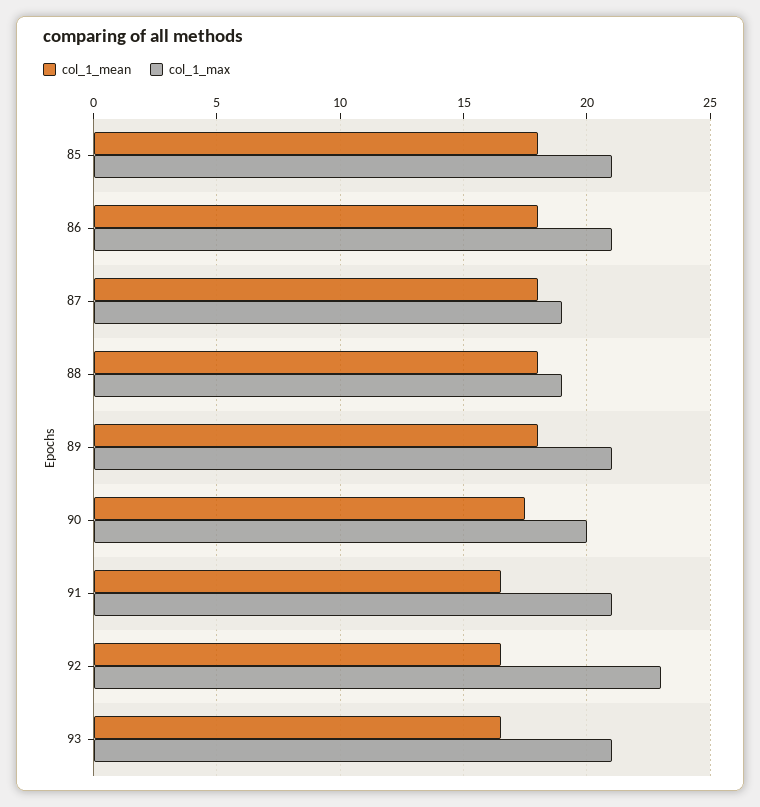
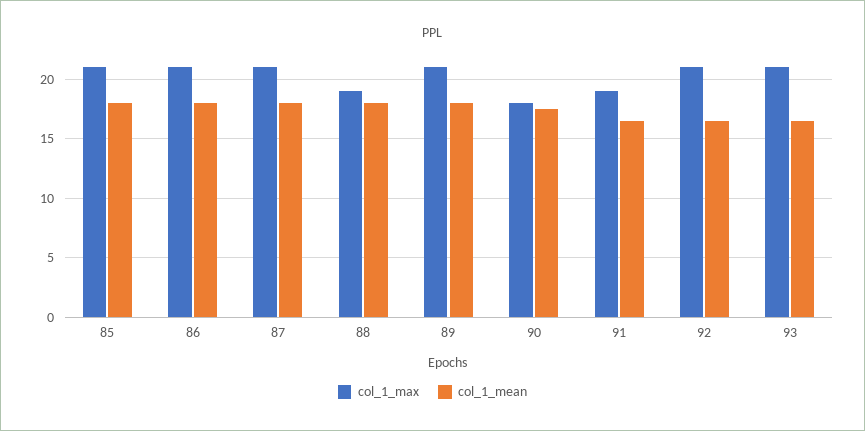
  {
    "col_1_mean": {
      "85": 18,
      "86": 18,
      "87": 18,
      "88": 18,
      "89": 18,
      "90": 17.5,
      "91": 16.5,
      "92": 16.5,
      "93": 16.5
    },
    "col_1_max": {
      "85": 21,
      "86": 21,
-     "87": 19,
+     "87": 21,
      "88": 19,
      "89": 21,
-     "90": 20,
+     "90": 18,
-     "91": 21,
+     "91": 19,
-     "92": 23,
+     "92": 21,
      "93": 21
    }
  }

